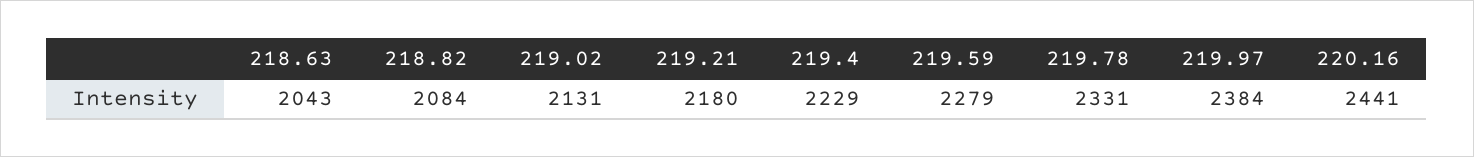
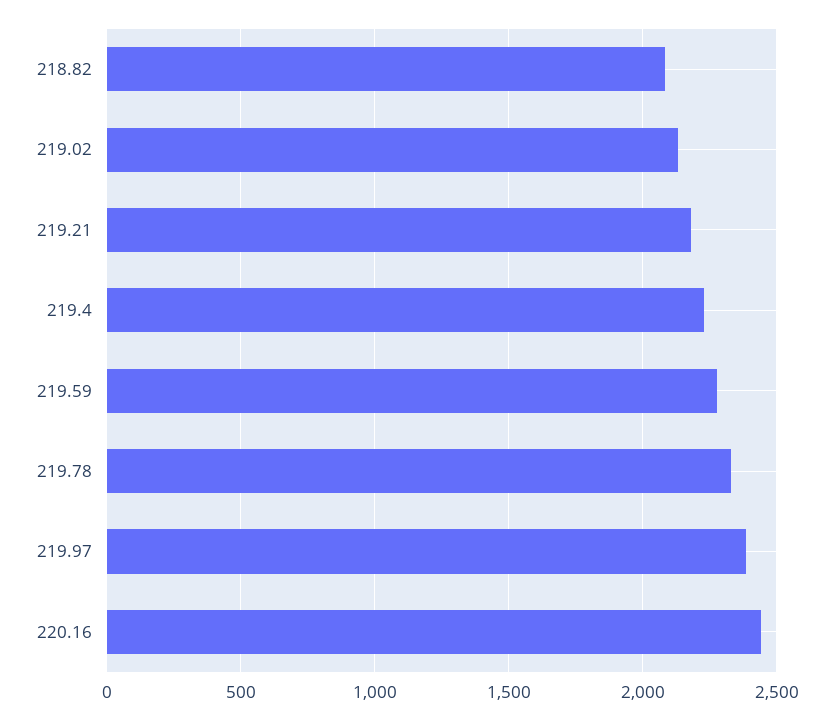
  {
-   "218.63": 2043,
    "218.82": 2084,
    "219.02": 2131,
    "219.21": 2180,
    "219.4": 2229,
    "219.59": 2279,
    "219.78": 2331,
    "219.97": 2384,
    "220.16": 2441
  }

